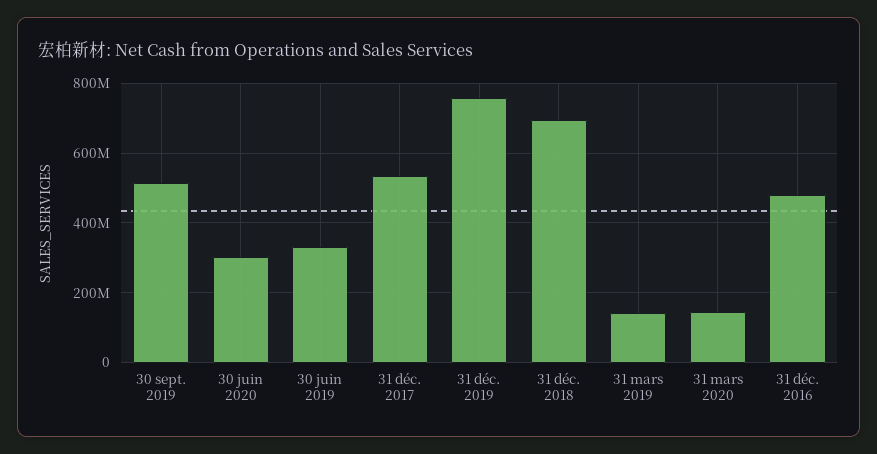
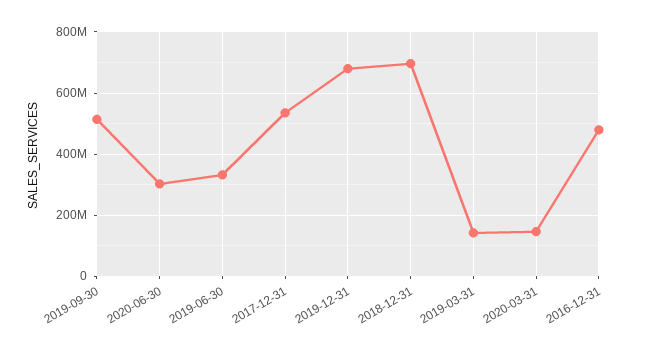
  {
    "30 sept. 2019": 520000000,
    "30 juin 2020": 300000000,
    "30 juin 2019": 340000000,
    "31 déc. 2017": 540000000,
-   "31 déc. 2019": 760000000,
+   "31 déc. 2019": 680000000,
    "31 déc. 2018": 700000000,
    "31 mars 2019": 140000000,
    "31 mars 2020": 140000000,
    "31 déc. 2016": 480000000
  }

